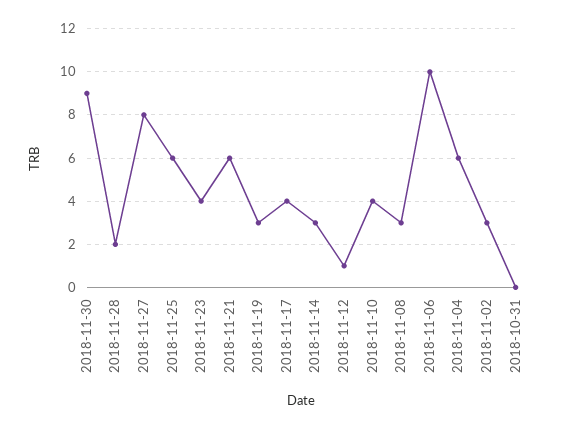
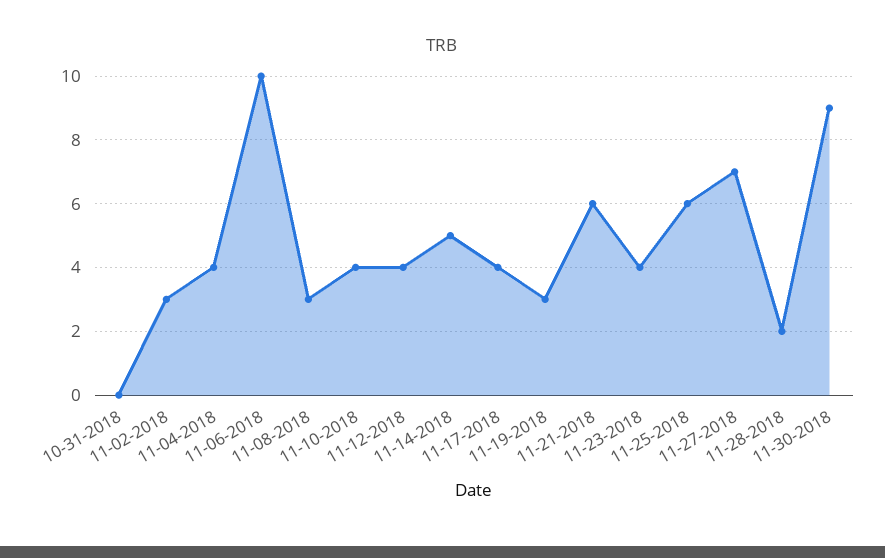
  {
    "2018-11-30": 9,
    "2018-11-28": 2,
-   "2018-11-27": 8,
+   "2018-11-27": 7,
    "2018-11-25": 6,
    "2018-11-23": 4,
    "2018-11-21": 6,
    "2018-11-19": 3,
    "2018-11-17": 4,
-   "2018-11-14": 3,
+   "2018-11-14": 5,
-   "2018-11-12": 1,
+   "2018-11-12": 4,
    "2018-11-10": 4,
    "2018-11-08": 3,
    "2018-11-06": 10,
-   "2018-11-04": 6,
+   "2018-11-04": 4,
    "2018-11-02": 3,
    "2018-10-31": 0
  }

